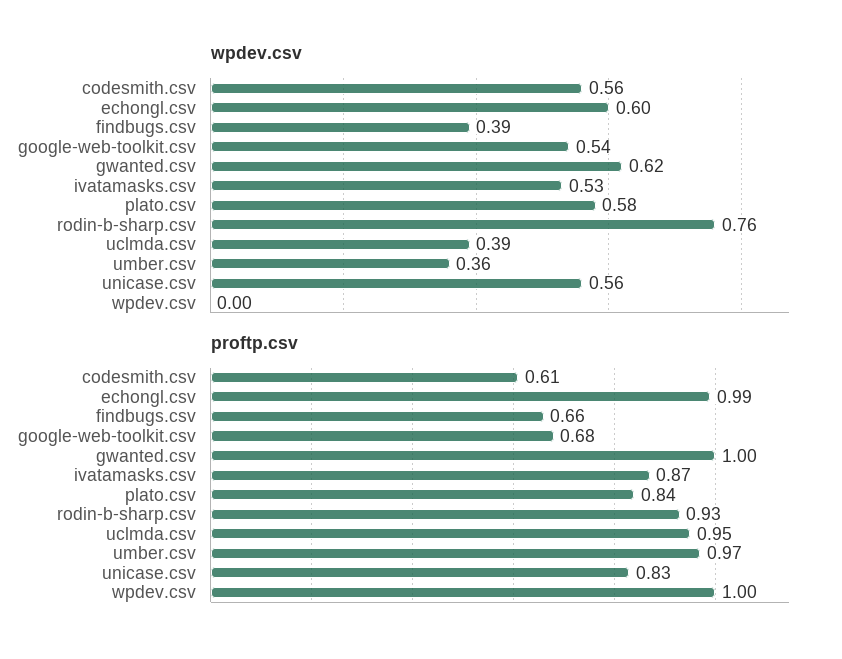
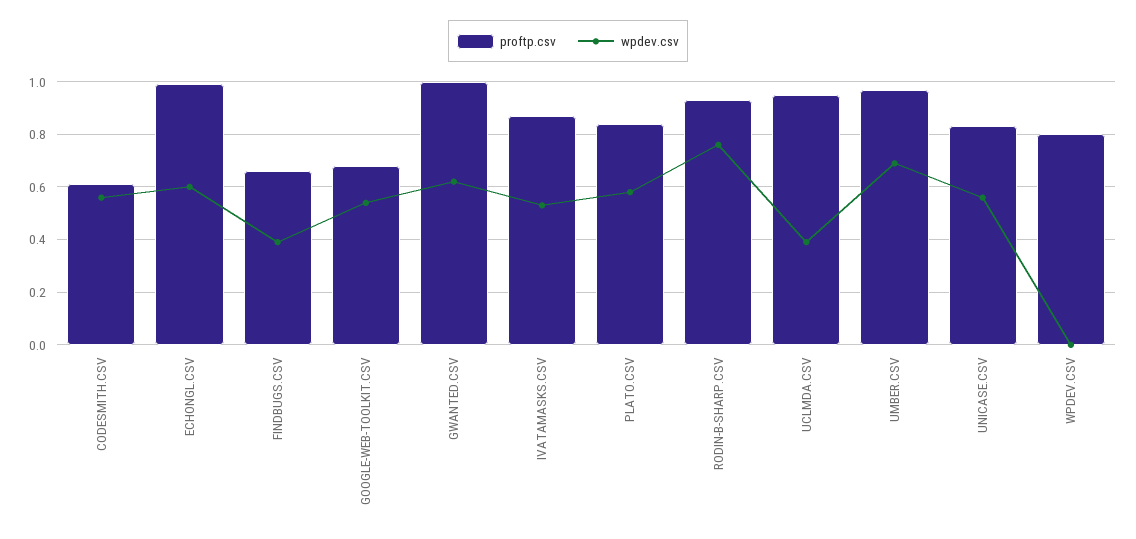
  {
    "wpdev.csv": {
      "codesmith.csv": 0.56,
      "echongl.csv": 0.6,
      "findbugs.csv": 0.39,
      "google-web-toolkit.csv": 0.54,
      "gwanted.csv": 0.62,
      "ivatamasks.csv": 0.53,
      "plato.csv": 0.58,
      "rodin-b-sharp.csv": 0.76,
      "uclmda.csv": 0.39,
-     "umber.csv": 0.36,
+     "umber.csv": 0.7,
      "unicase.csv": 0.56,
      "wpdev.csv": 0
    },
    "proftp.csv": {
      "codesmith.csv": 0.61,
      "echongl.csv": 0.99,
      "findbugs.csv": 0.66,
      "google-web-toolkit.csv": 0.68,
      "gwanted.csv": 1,
      "ivatamasks.csv": 0.87,
      "plato.csv": 0.84,
      "rodin-b-sharp.csv": 0.93,
      "uclmda.csv": 0.95,
      "umber.csv": 0.97,
      "unicase.csv": 0.83,
-     "wpdev.csv": 1
+     "wpdev.csv": 0.8
    }
  }

